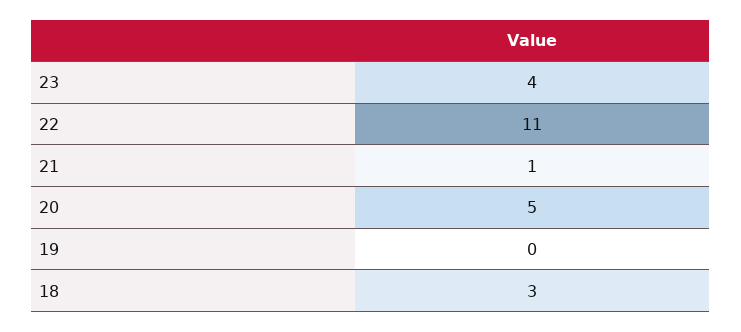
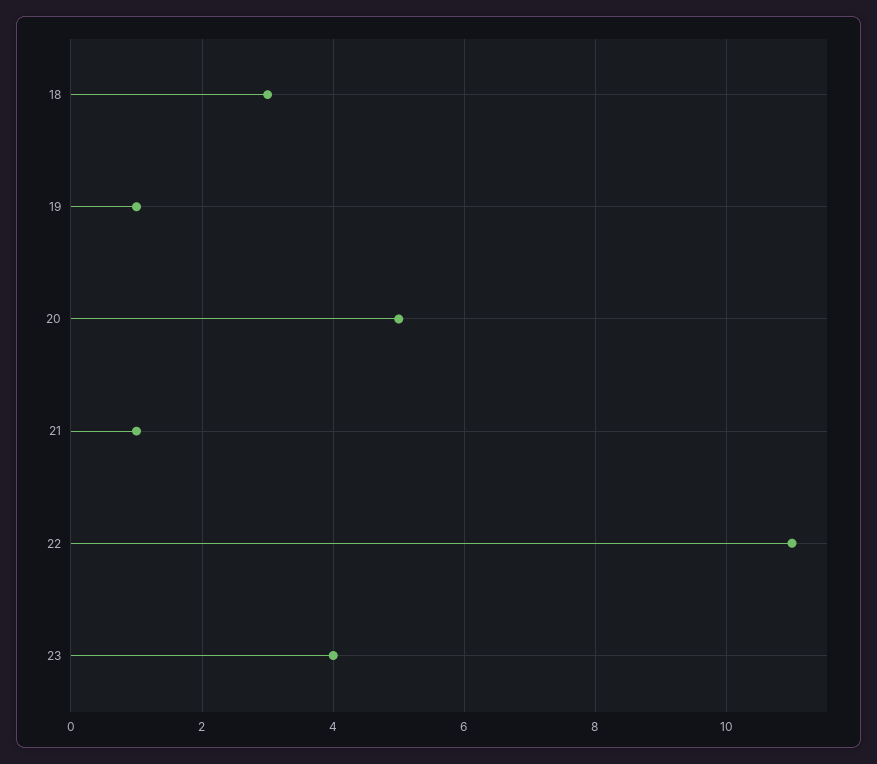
  {
    "23": 4,
    "22": 11,
    "21": 1,
    "20": 5,
-   "19": 0,
+   "19": 1,
    "18": 3
  }

